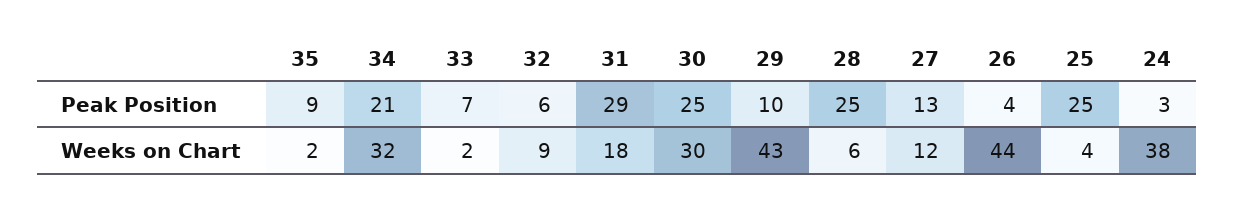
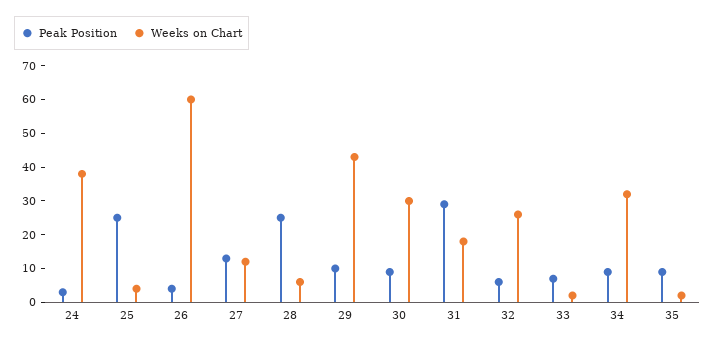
  {
    "Peak Position": {
      "35": 9,
-     "34": 21,
+     "34": 10,
      "33": 7,
      "32": 6,
      "31": 29,
-     "30": 25,
+     "30": 10,
      "29": 10,
      "28": 25,
      "27": 13,
      "26": 4,
      "25": 25,
      "24": 3
    },
    "Weeks on Chart": {
      "35": 2,
      "34": 32,
      "33": 2,
-     "32": 9,
+     "32": 25,
      "31": 18,
      "30": 30,
      "29": 43,
      "28": 6,
      "27": 12,
-     "26": 44,
+     "26": 60,
      "25": 4,
      "24": 38
    }
  }

